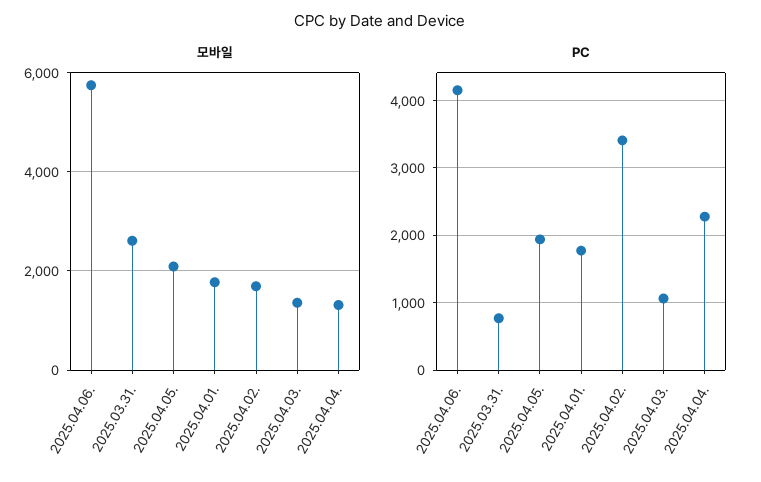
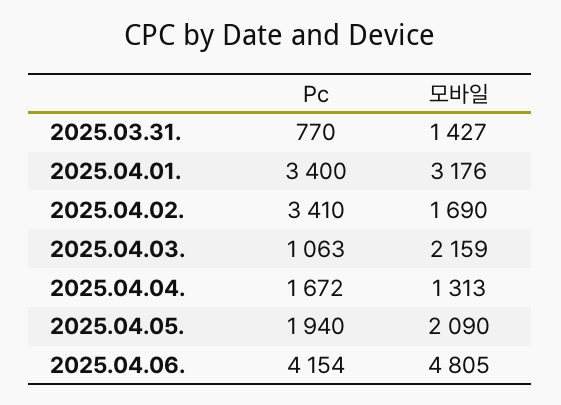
  {
    "모바일": {
-     "2025.04.06.": 5800,
+     "2025.04.06.": 4805,
-     "2025.03.31.": 2600,
+     "2025.03.31.": 1427,
      "2025.04.05.": 2090,
-     "2025.04.01.": 1800,
+     "2025.04.01.": 3176,
      "2025.04.02.": 1690,
-     "2025.04.03.": 1400,
+     "2025.04.03.": 2159,
      "2025.04.04.": 1313
    },
    "PC": {
      "2025.04.06.": 4154,
      "2025.03.31.": 770,
      "2025.04.05.": 1940,
-     "2025.04.01.": 1800,
+     "2025.04.01.": 3400,
      "2025.04.02.": 3410,
      "2025.04.03.": 1063,
-     "2025.04.04.": 2300
+     "2025.04.04.": 1672
    }
  }

